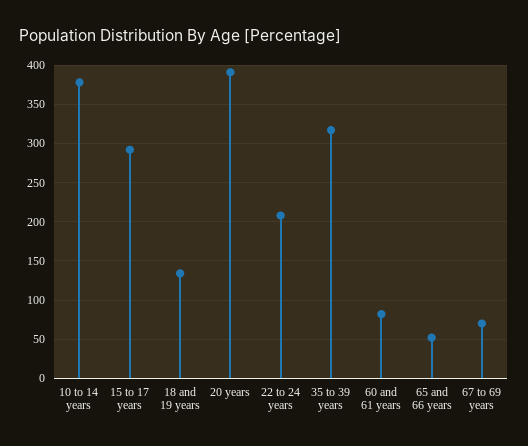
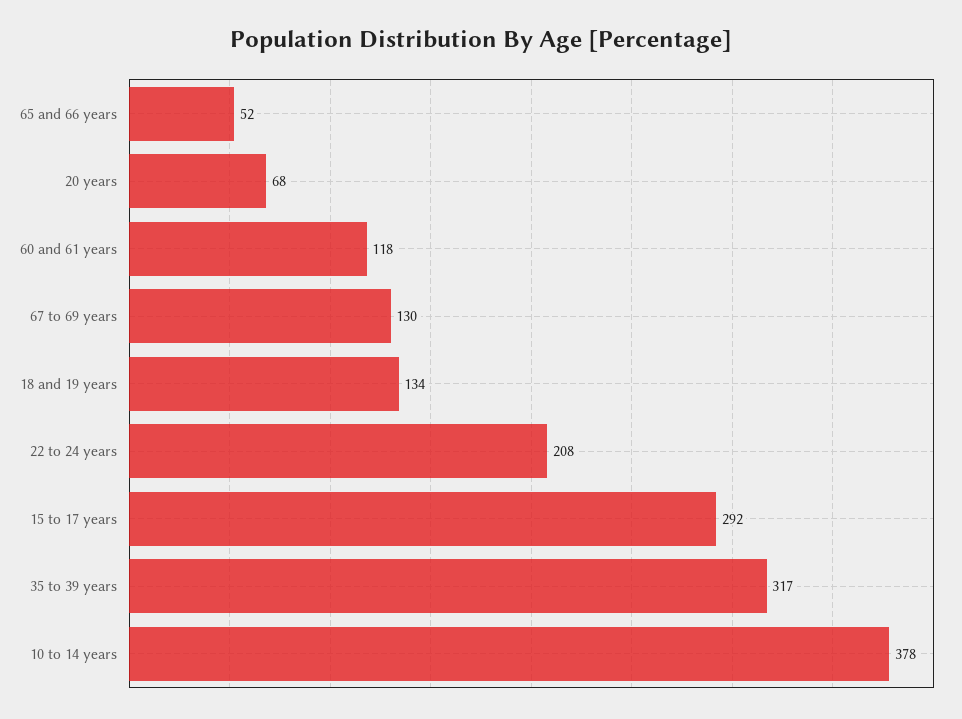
  {
    "10 to 14 years": 378,
    "15 to 17 years": 292,
    "18 and 19 years": 134,
-   "20 years": 390,
+   "20 years": 68,
    "22 to 24 years": 208,
    "35 to 39 years": 317,
-   "60 and 61 years": 80,
+   "60 and 61 years": 118,
    "65 and 66 years": 52,
-   "67 to 69 years": 70
+   "67 to 69 years": 130
  }

